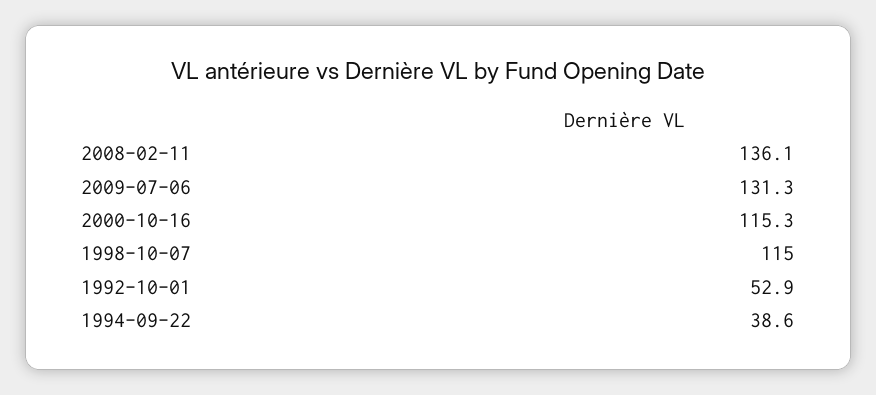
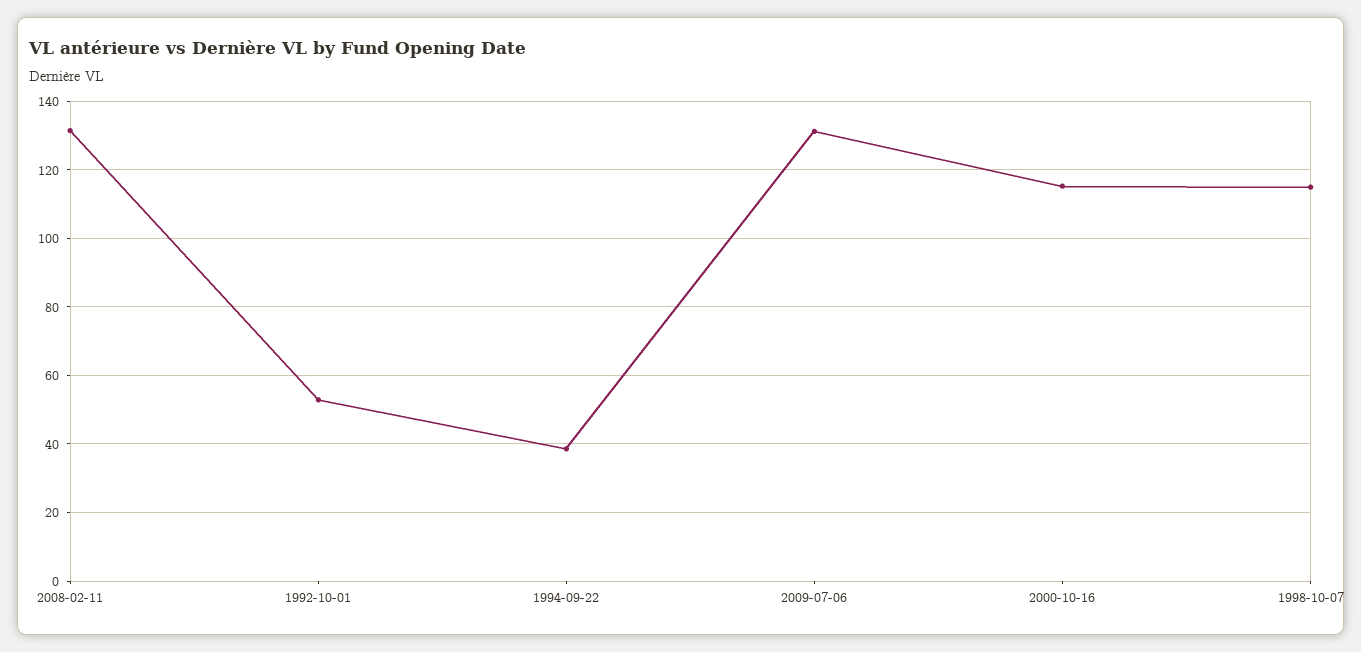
  {
-   "2008-02-11": 136.1,
+   "2008-02-11": 132,
    "2009-07-06": 131.3,
    "2000-10-16": 115.3,
    "1998-10-07": 115,
    "1992-10-01": 52.9,
    "1994-09-22": 38.6
  }

